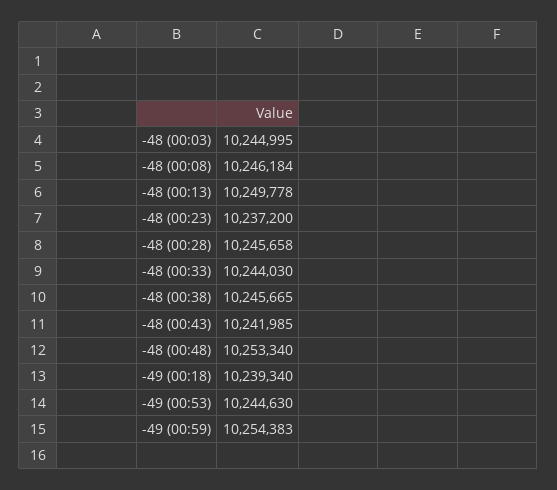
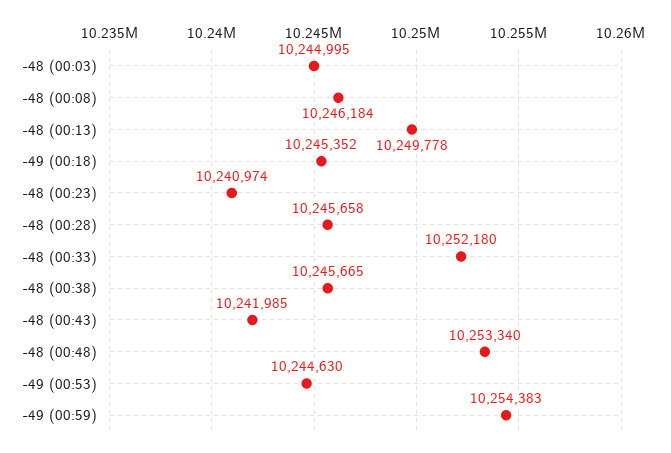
  {
    "-48 (00:03)": 10244995,
    "-48 (00:08)": 10246184,
    "-48 (00:13)": 10249778,
-   "-48 (00:23)": 10237200,
+   "-48 (00:23)": 10240974,
    "-48 (00:28)": 10245658,
-   "-48 (00:33)": 10244030,
+   "-48 (00:33)": 10252180,
    "-48 (00:38)": 10245665,
    "-48 (00:43)": 10241985,
    "-48 (00:48)": 10253340,
-   "-49 (00:18)": 10239340,
+   "-49 (00:18)": 10245352,
    "-49 (00:53)": 10244630,
    "-49 (00:59)": 10254383
  }

